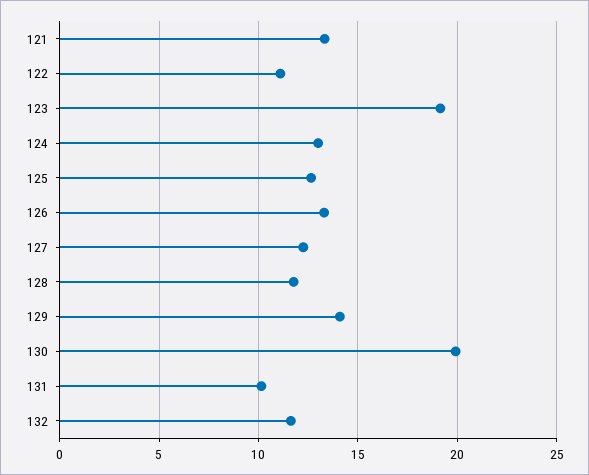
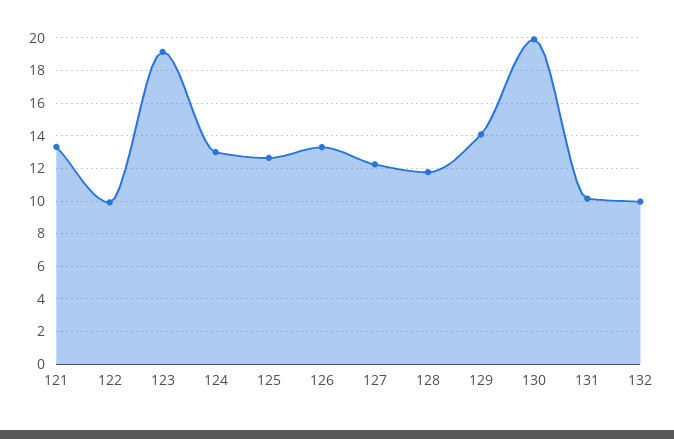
  {
    "121": 13.5,
-   "122": 11,
+   "122": 10,
    "123": 19,
    "124": 13,
    "125": 12.5,
    "126": 13.5,
    "127": 12.5,
    "128": 12,
    "129": 14,
    "130": 20,
    "131": 10,
-   "132": 11.5
+   "132": 10
  }

